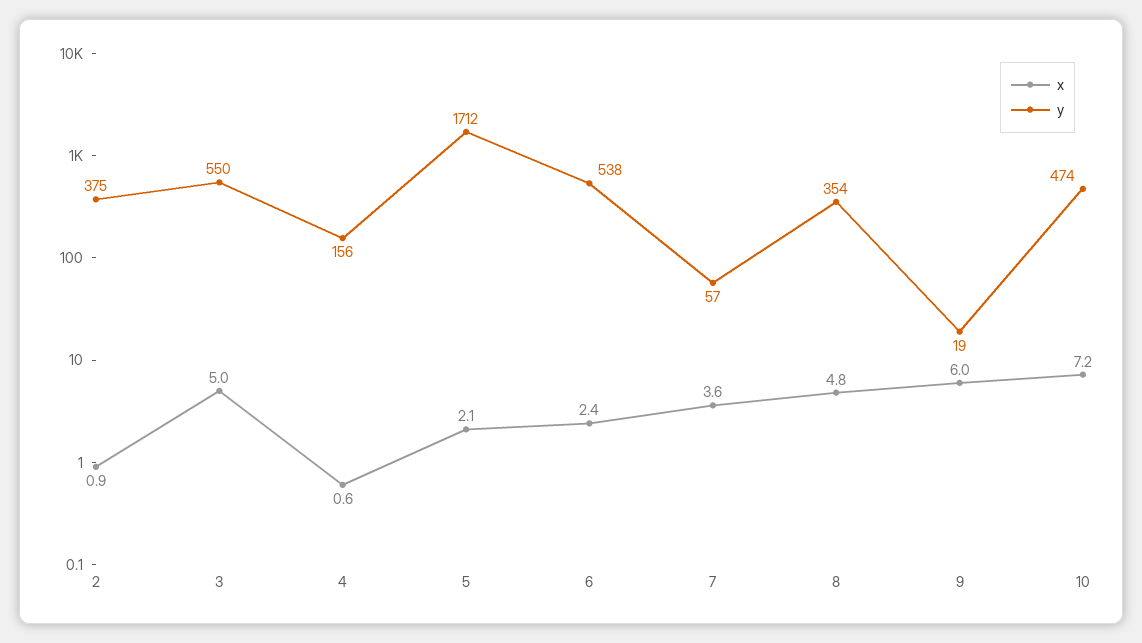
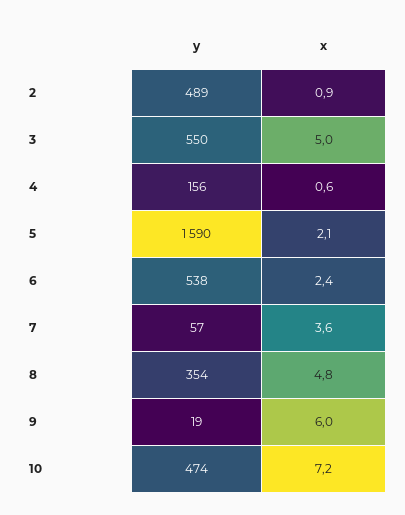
  {
    "x": {
      "2": 0.9,
      "3": 5,
      "4": 0.6,
      "5": 2.1,
      "6": 2.4,
      "7": 3.6,
      "8": 4.8,
      "9": 6,
      "10": 7.2
    },
    "y": {
-     "2": 375,
+     "2": 489,
      "3": 550,
      "4": 156,
-     "5": 1712,
+     "5": 1590,
      "6": 538,
      "7": 57,
      "8": 354,
      "9": 19,
      "10": 474
    }
  }

